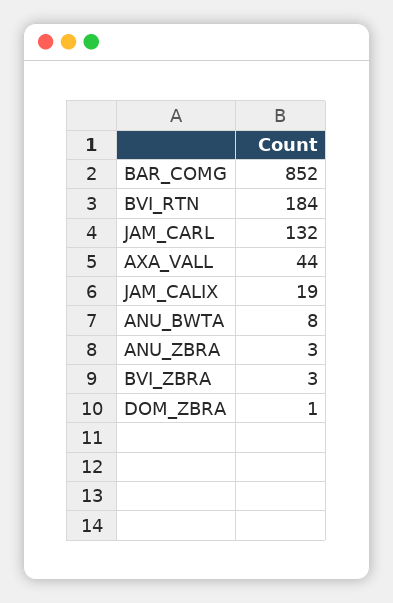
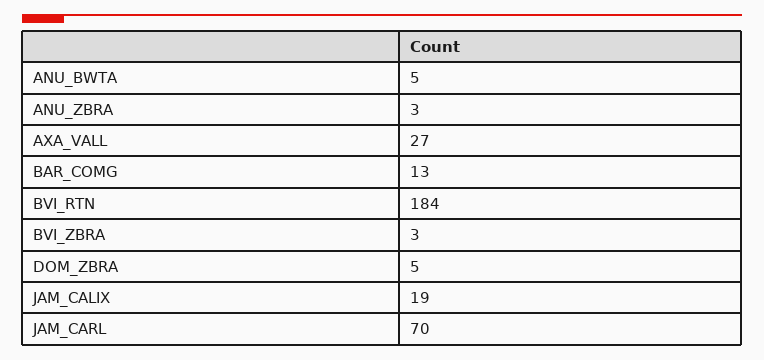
  {
-   "BAR_COMG": 852,
+   "BAR_COMG": 13,
    "BVI_RTN": 184,
-   "JAM_CARL": 132,
+   "JAM_CARL": 70,
-   "AXA_VALL": 44,
+   "AXA_VALL": 27,
    "JAM_CALIX": 19,
-   "ANU_BWTA": 8,
+   "ANU_BWTA": 5,
    "ANU_ZBRA": 3,
    "BVI_ZBRA": 3,
-   "DOM_ZBRA": 1
+   "DOM_ZBRA": 5
  }

